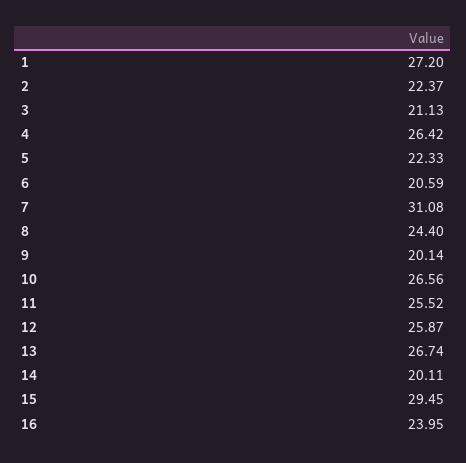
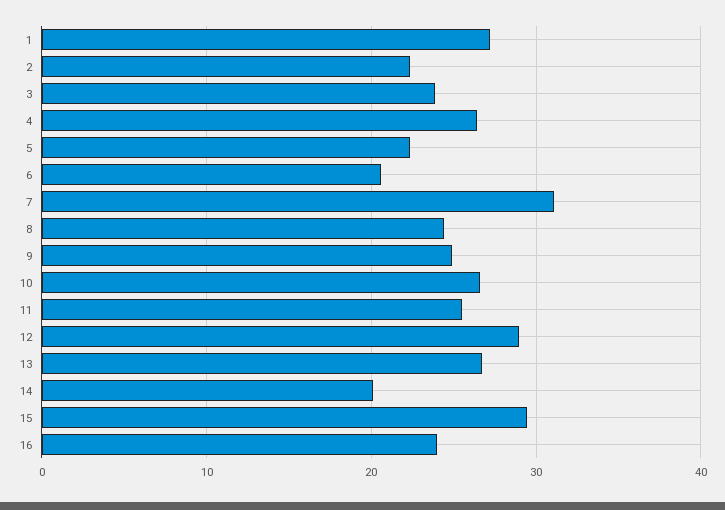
  {
    "1": 27.2,
    "2": 22.37,
-   "3": 21.13,
+   "3": 24,
    "4": 26.42,
    "5": 22.33,
    "6": 20.59,
    "7": 31.08,
    "8": 24.4,
-   "9": 20.14,
+   "9": 25,
    "10": 26.56,
    "11": 25.52,
-   "12": 25.87,
+   "12": 29,
    "13": 26.74,
    "14": 20.11,
    "15": 29.45,
    "16": 23.95
  }

